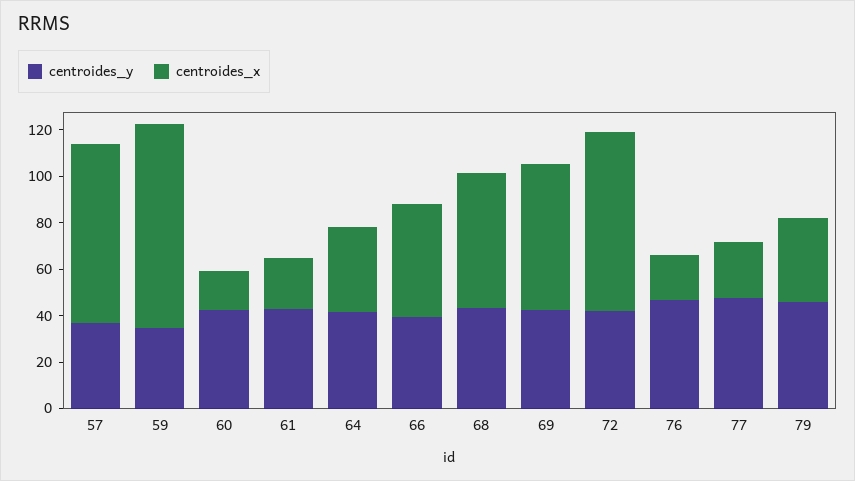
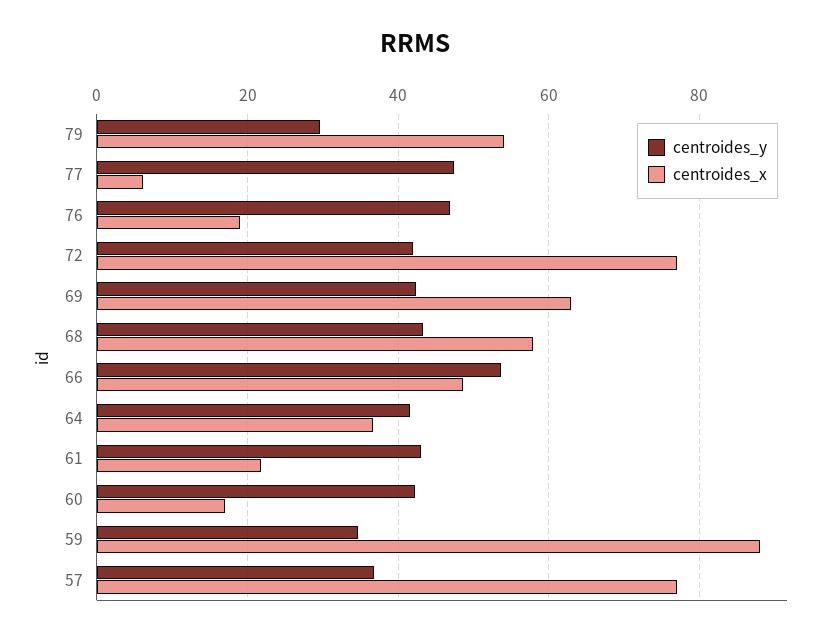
  {
    "centroides_y": {
      "57": 36,
      "59": 34,
      "60": 42,
      "61": 44,
      "64": 42,
-     "66": 40,
+     "66": 54,
      "68": 44,
      "69": 42,
      "72": 42,
      "76": 46,
      "77": 48,
-     "79": 45
+     "79": 30
    },
    "centroides_x": {
      "57": 76,
      "59": 88,
      "60": 16,
      "61": 22,
      "64": 36,
      "66": 48,
      "68": 58,
      "69": 64,
      "72": 76,
      "76": 20,
-     "77": 25,
+     "77": 6,
-     "79": 35
+     "79": 54
    }
  }

